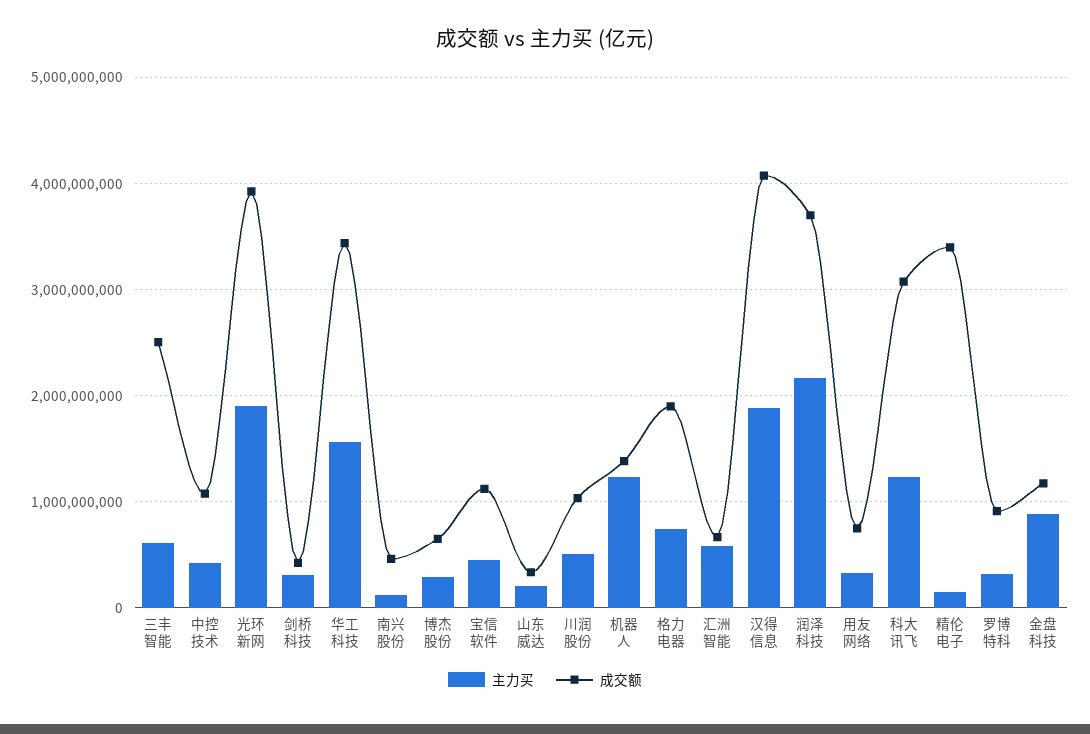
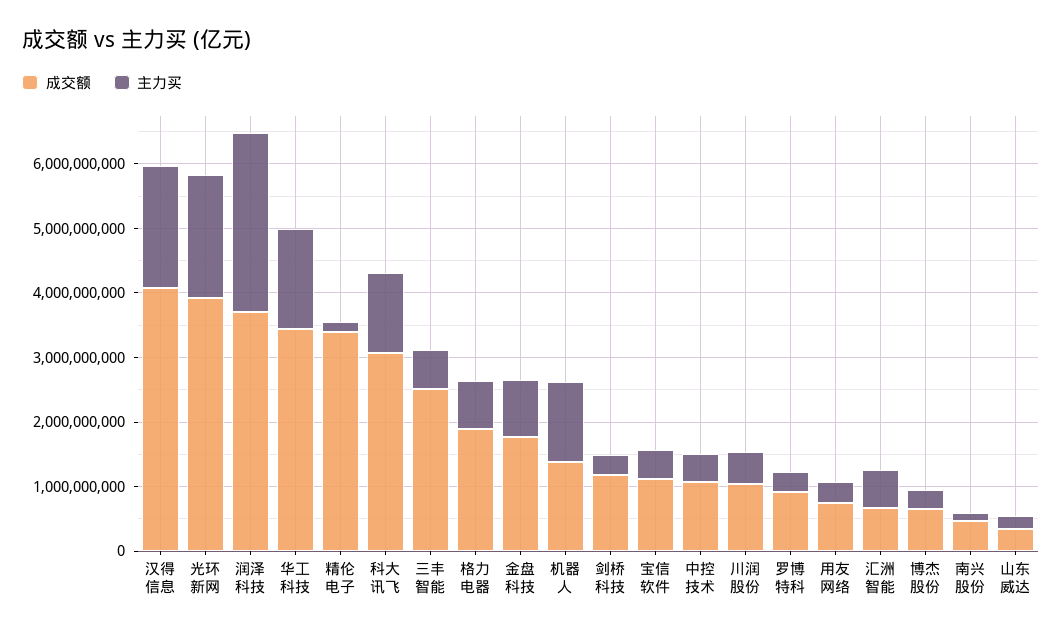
  {
    "主力买": {
      "三丰智能": 600000000,
      "中控技术": 400000000,
      "光环新网": 1900000000,
      "剑桥科技": 300000000,
      "华工科技": 1600000000,
      "南兴股份": 100000000,
      "博杰股份": 300000000,
      "宝信软件": 400000000,
      "山东威达": 200000000,
      "川润股份": 500000000,
      "机器人": 1200000000,
      "格力电器": 700000000,
      "汇洲智能": 600000000,
      "汉得信息": 1900000000,
-     "润泽科技": 2200000000,
+     "润泽科技": 2800000000,
      "用友网络": 300000000,
      "科大讯飞": 1200000000,
      "精伦电子": 100000000,
      "罗博特科": 300000000,
      "金盘科技": 900000000
    },
    "成交额": {
      "三丰智能": 2500000000,
      "中控技术": 1100000000,
      "光环新网": 3900000000,
-     "剑桥科技": 400000000,
+     "剑桥科技": 1200000000,
      "华工科技": 3400000000,
      "南兴股份": 500000000,
      "博杰股份": 600000000,
      "宝信软件": 1100000000,
      "山东威达": 300000000,
      "川润股份": 1000000000,
      "机器人": 1400000000,
      "格力电器": 1900000000,
      "汇洲智能": 700000000,
      "汉得信息": 4100000000,
      "润泽科技": 3700000000,
      "用友网络": 700000000,
      "科大讯飞": 3100000000,
      "精伦电子": 3400000000,
      "罗博特科": 900000000,
-     "金盘科技": 1200000000
+     "金盘科技": 1800000000
    }
  }

